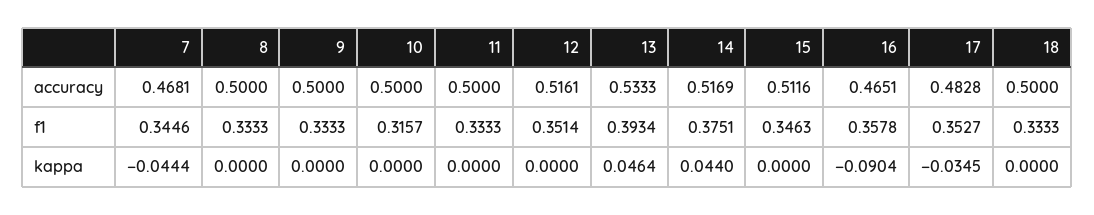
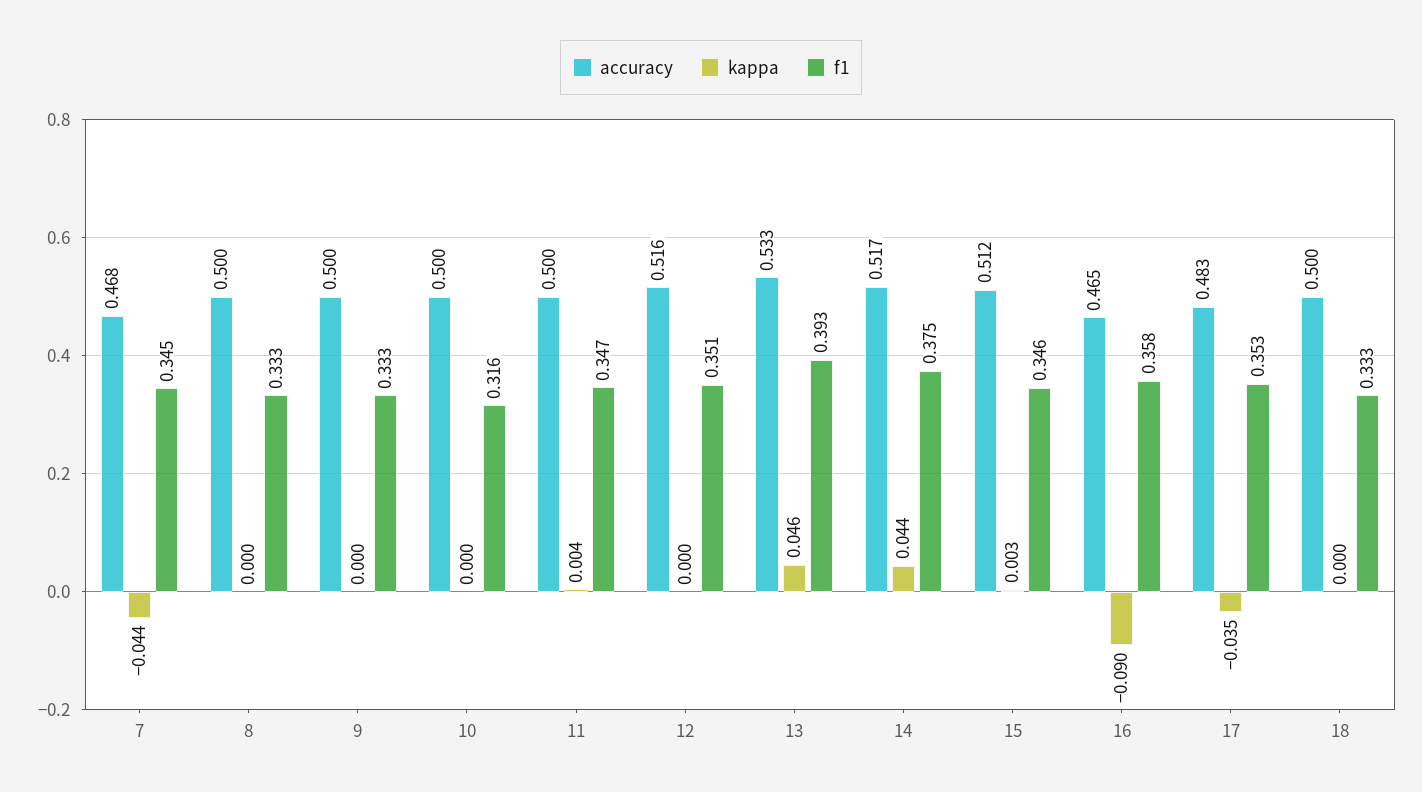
  {
    "accuracy": {
      "7": 0.4681,
      "8": 0.5,
      "9": 0.5,
      "10": 0.5,
      "11": 0.5,
      "12": 0.5161,
      "13": 0.5333,
      "14": 0.5169,
      "15": 0.5116,
      "16": 0.4651,
      "17": 0.4828,
      "18": 0.5
    },
    "f1": {
      "7": 0.3446,
      "8": 0.3333,
      "9": 0.3333,
      "10": 0.3157,
-     "11": 0.3333,
+     "11": 0.347,
      "12": 0.3514,
      "13": 0.3934,
      "14": 0.3751,
      "15": 0.3463,
      "16": 0.3578,
      "17": 0.3527,
      "18": 0.3333
    },
    "kappa": {
      "7": -0.0444,
      "8": 0,
      "9": 0,
      "10": 0,
-     "11": 0,
+     "11": 0.004,
      "12": 0,
      "13": 0.0464,
      "14": 0.044,
-     "15": 0,
+     "15": 0.003,
      "16": -0.0904,
      "17": -0.0345,
      "18": 0
    }
  }

